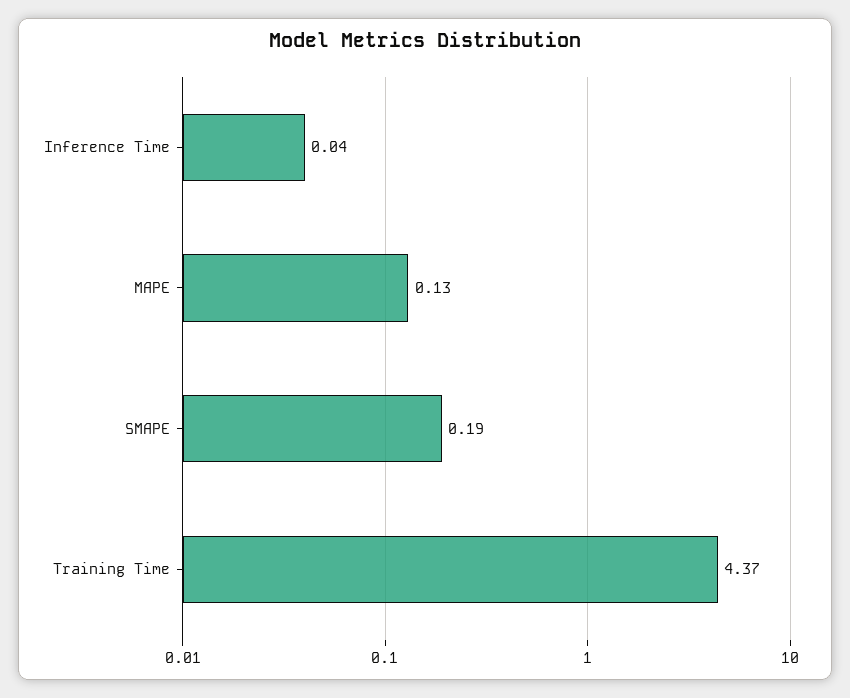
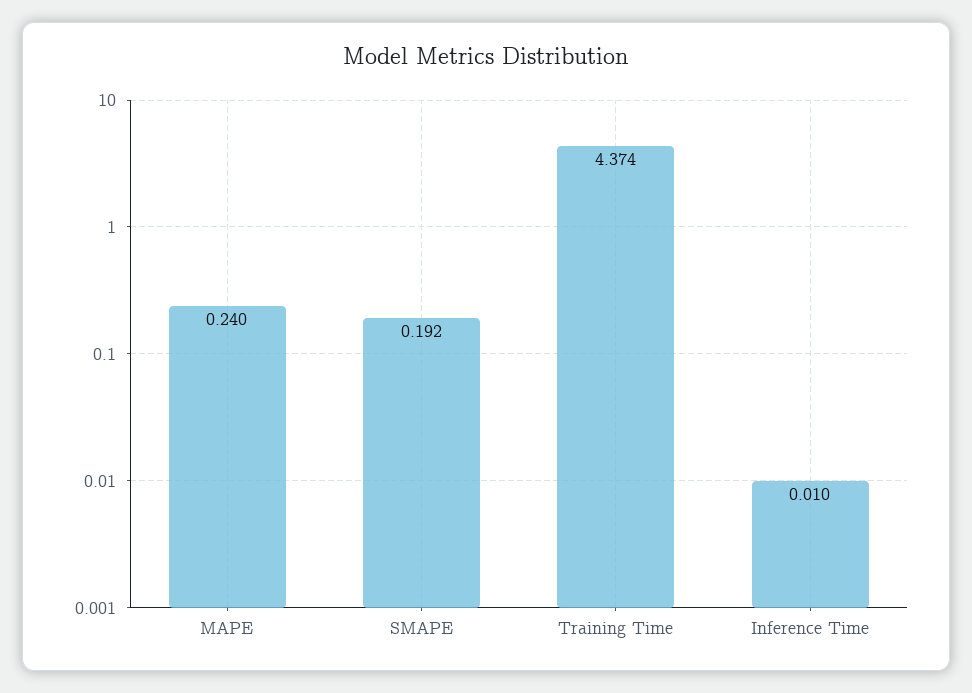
  {
-   "Inference Time": 0.04,
+   "Inference Time": 0.01,
-   "MAPE": 0.13,
+   "MAPE": 0.24,
    "SMAPE": 0.192,
    "Training Time": 4.374
  }

